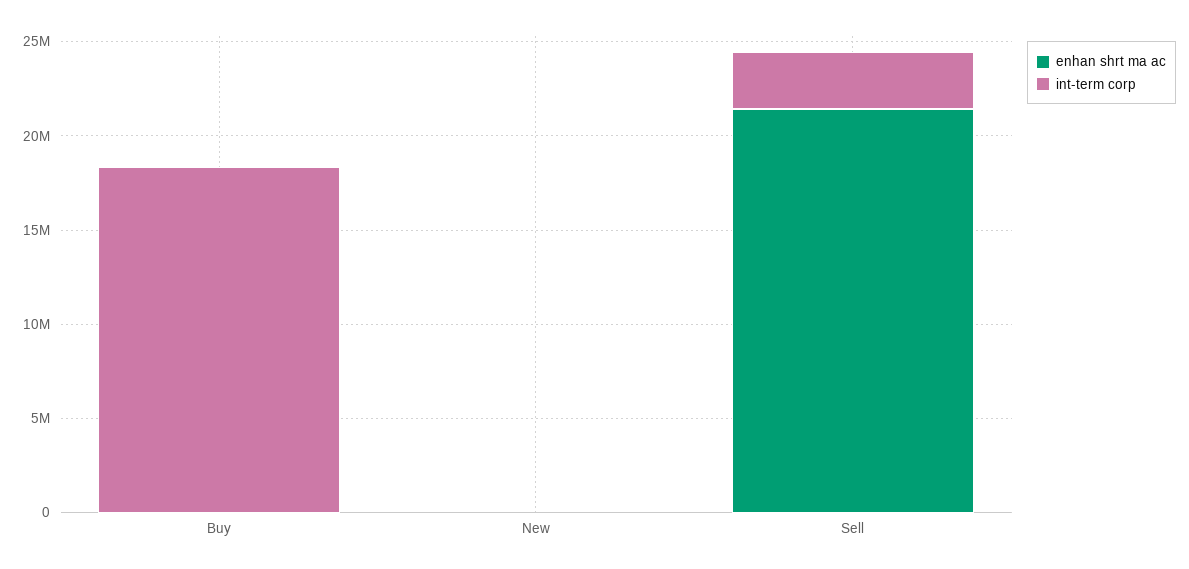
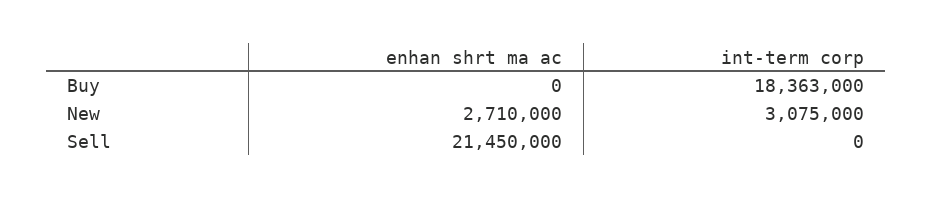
  {
    "enhan shrt ma ac": {
      "Buy": 0,
-     "New": 0,
+     "New": 2710000,
      "Sell": 21450000
    },
    "int-term corp": {
      "Buy": 18363000,
-     "New": 0,
+     "New": 3075000,
-     "Sell": 3000000
+     "Sell": 0
    }
  }

